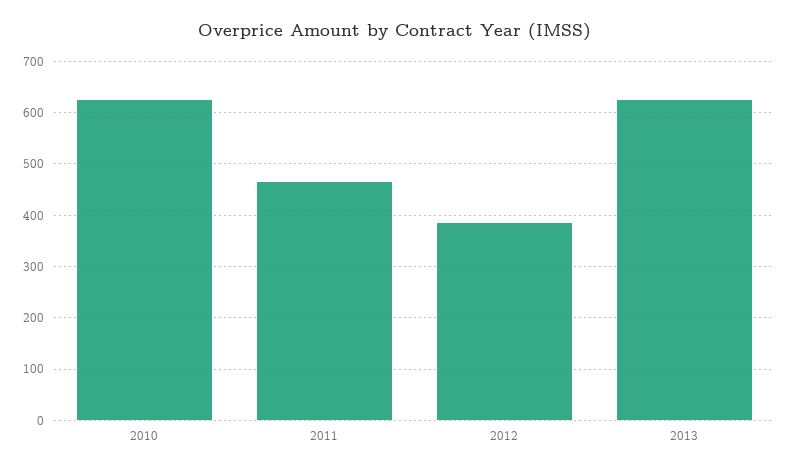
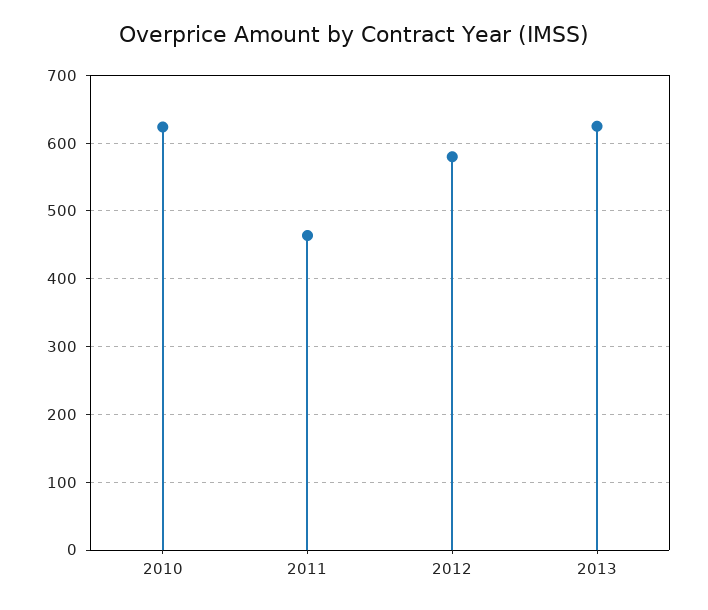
  {
    "2010": 620,
    "2011": 460,
-   "2012": 380,
+   "2012": 580,
    "2013": 630
  }

